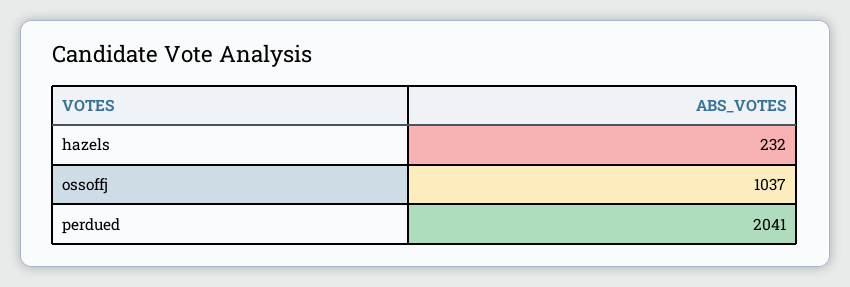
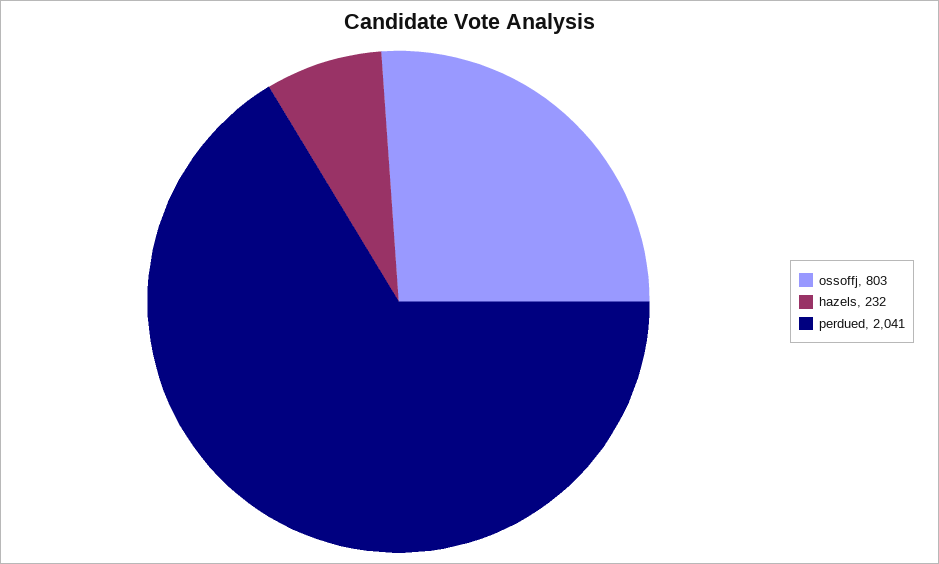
  {
    "hazels": 232,
-   "ossoffj": 1037,
+   "ossoffj": 803,
    "perdued": 2041
  }

